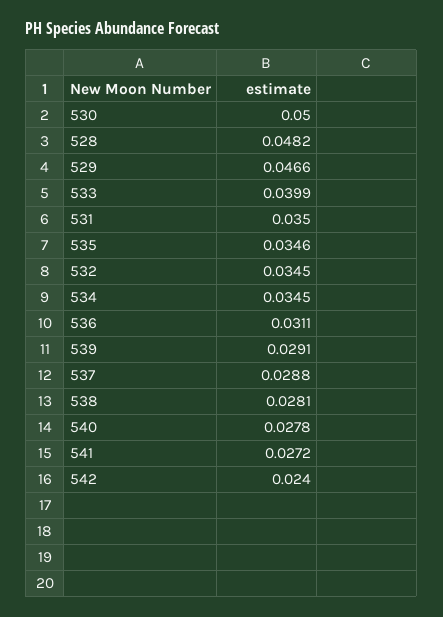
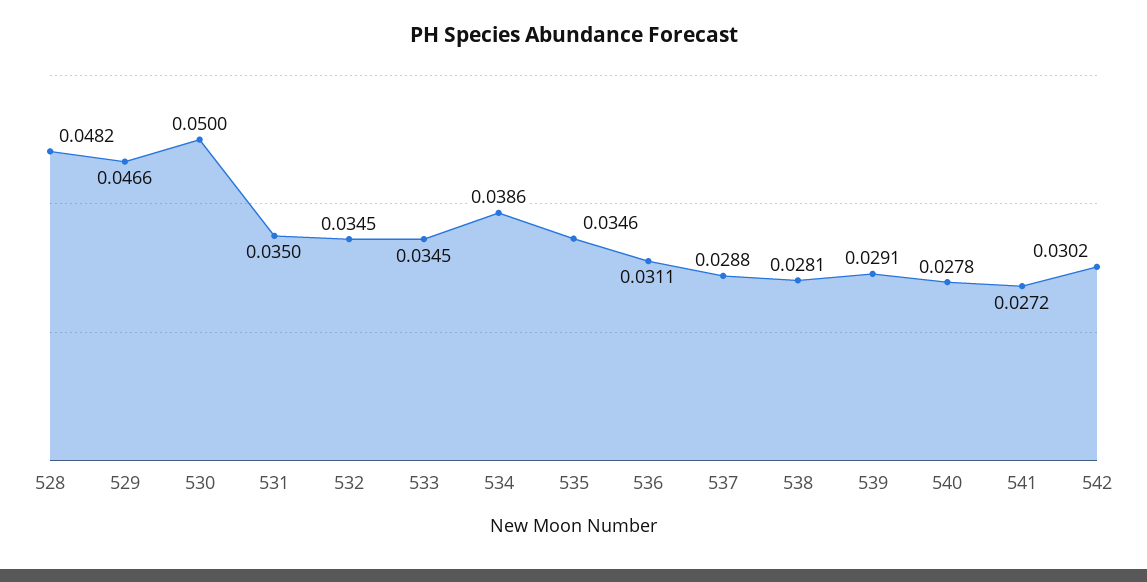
  {
    "530": 0.05,
    "528": 0.0482,
    "529": 0.0466,
-   "533": 0.0399,
+   "533": 0.0345,
    "531": 0.035,
    "535": 0.0346,
    "532": 0.0345,
-   "534": 0.0345,
+   "534": 0.0386,
    "536": 0.0311,
    "539": 0.0291,
    "537": 0.0288,
    "538": 0.0281,
    "540": 0.0278,
    "541": 0.0272,
-   "542": 0.024
+   "542": 0.0302
  }

